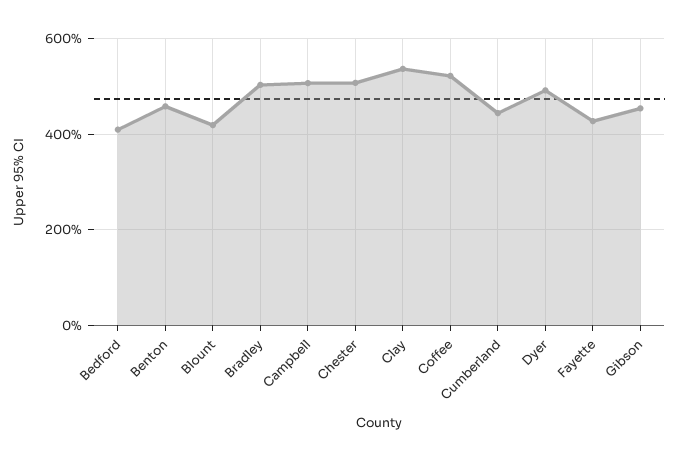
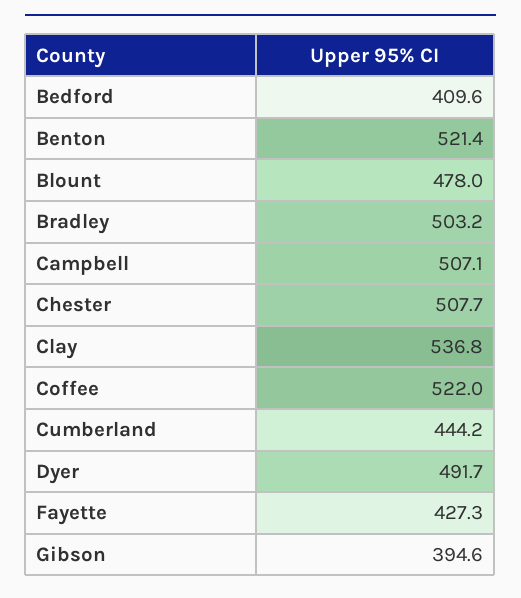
  {
    "Bedford": 409.6,
-   "Benton": 460,
+   "Benton": 521.4,
-   "Blount": 420,
+   "Blount": 478,
    "Bradley": 503.2,
    "Campbell": 507.1,
    "Chester": 507.7,
    "Clay": 536.8,
    "Coffee": 522,
    "Cumberland": 444.2,
    "Dyer": 491.7,
    "Fayette": 427.3,
-   "Gibson": 460
+   "Gibson": 394.6
  }

